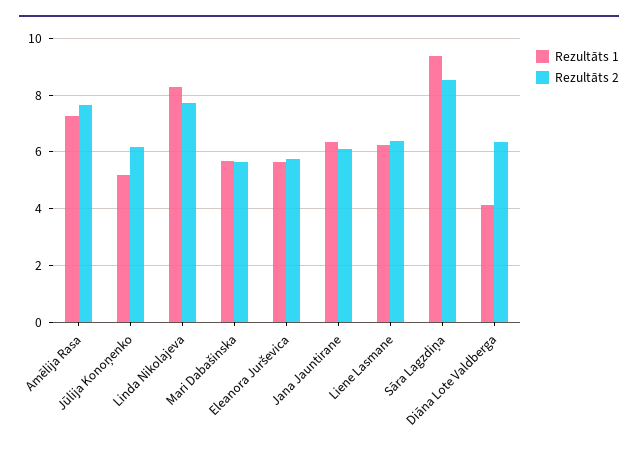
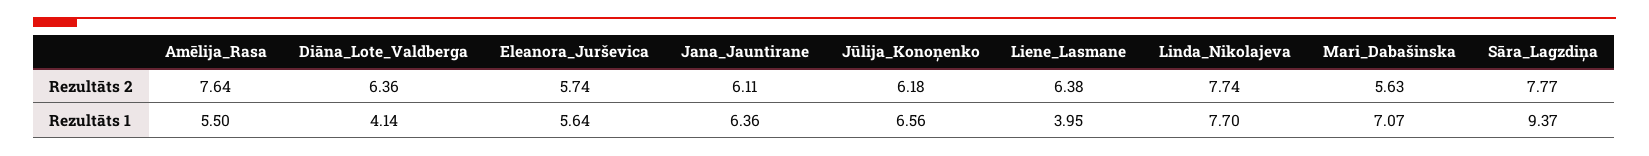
  {
    "Rezultāts 1": {
-     "Amēlija Rasa": 7.25,
+     "Amēlija Rasa": 5.5,
-     "Jūlija Konoņenko": 5.25,
+     "Jūlija Konoņenko": 6.56,
-     "Linda Nikolajeva": 8.25,
+     "Linda Nikolajeva": 7.7,
-     "Mari Dabašinska": 5.75,
+     "Mari Dabašinska": 7.07,
      "Eleanora Jurševica": 5.64,
      "Jana Jauntirane": 6.36,
-     "Liene Lasmane": 6.25,
+     "Liene Lasmane": 3.95,
      "Sāra Lagzdiņa": 9.37,
      "Diāna Lote Valdberga": 4.14
    },
    "Rezultāts 2": {
      "Amēlija Rasa": 7.64,
      "Jūlija Konoņenko": 6.18,
      "Linda Nikolajeva": 7.74,
      "Mari Dabašinska": 5.63,
      "Eleanora Jurševica": 5.74,
      "Jana Jauntirane": 6.11,
      "Liene Lasmane": 6.38,
-     "Sāra Lagzdiņa": 8.5,
+     "Sāra Lagzdiņa": 7.77,
      "Diāna Lote Valdberga": 6.36
    }
  }

